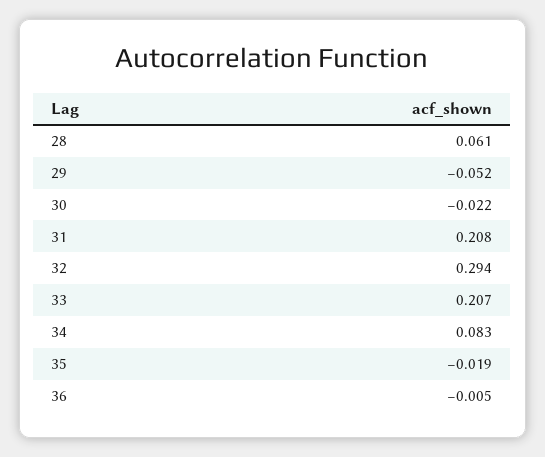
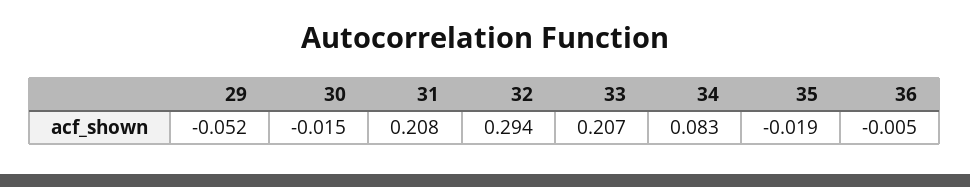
  {
-   "28": 0.061,
    "29": -0.052,
-   "30": -0.022,
+   "30": -0.015,
    "31": 0.208,
    "32": 0.294,
    "33": 0.207,
    "34": 0.083,
    "35": -0.019,
    "36": -0.005
  }

